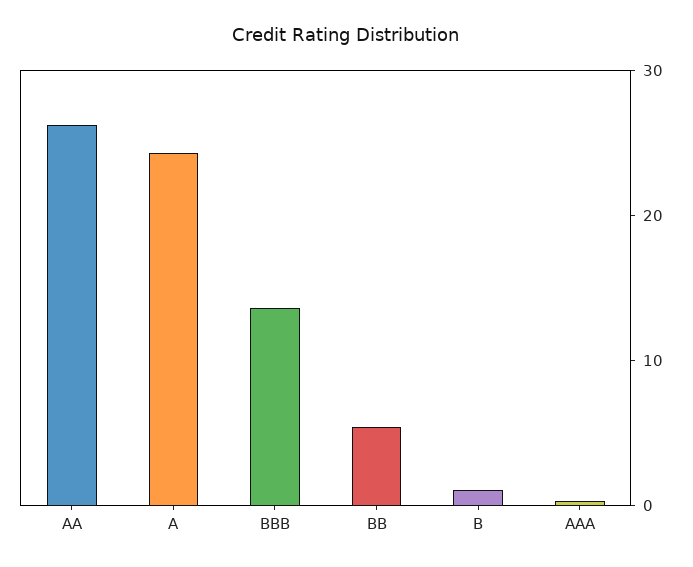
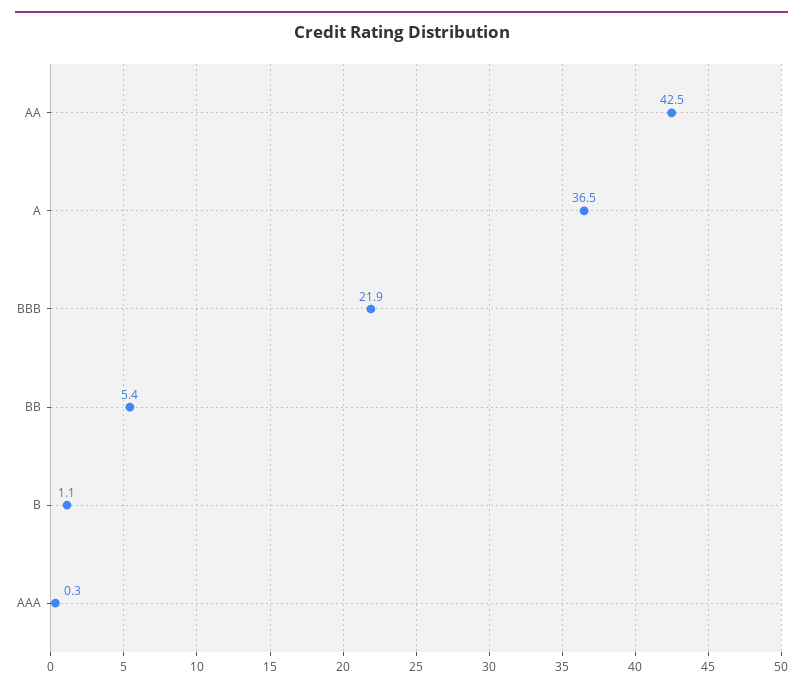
  {
-   "AA": 26,
+   "AA": 42.5,
-   "A": 24,
+   "A": 36.5,
-   "BBB": 14,
+   "BBB": 21.9,
    "BB": 5.4,
    "B": 1.1,
    "AAA": 0.3
  }

